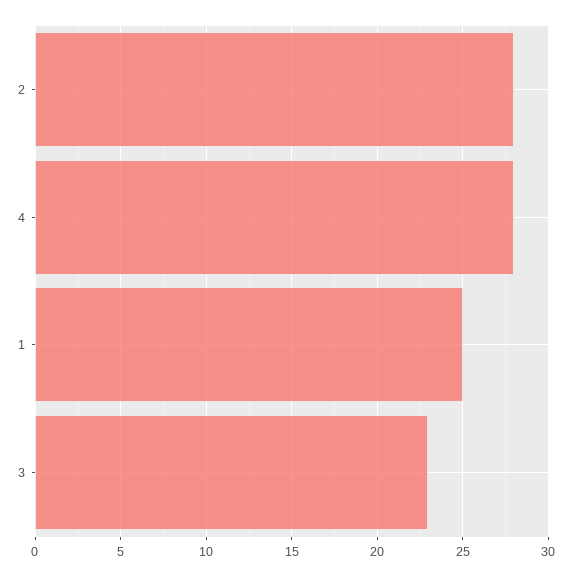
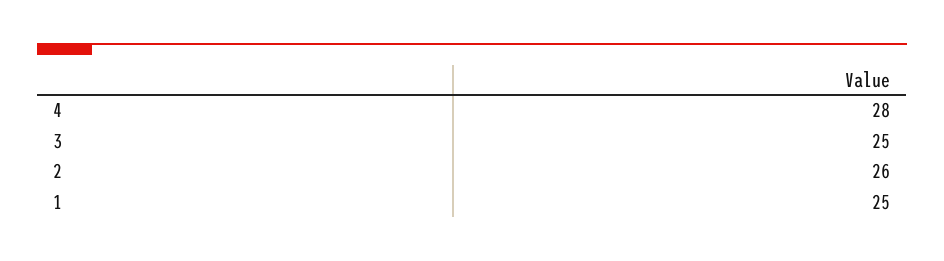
  {
-   "2": 28,
+   "2": 26,
    "4": 28,
    "1": 25,
-   "3": 23
+   "3": 25
  }

